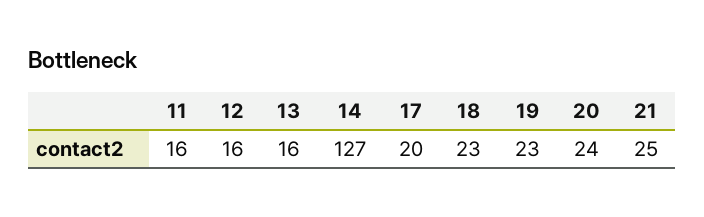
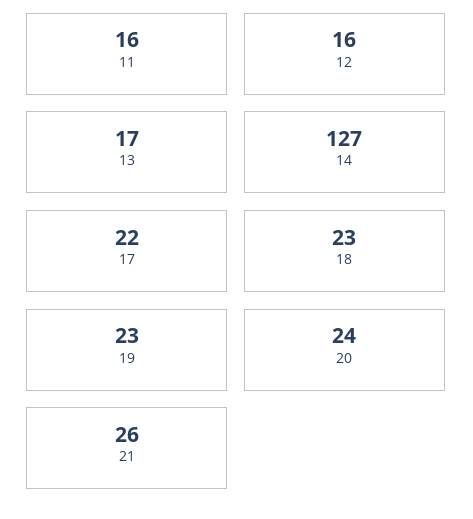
  {
    "11": 16,
    "12": 16,
-   "13": 16,
+   "13": 17,
    "14": 127,
-   "17": 20,
+   "17": 22,
    "18": 23,
    "19": 23,
    "20": 24,
-   "21": 25
+   "21": 26
  }

